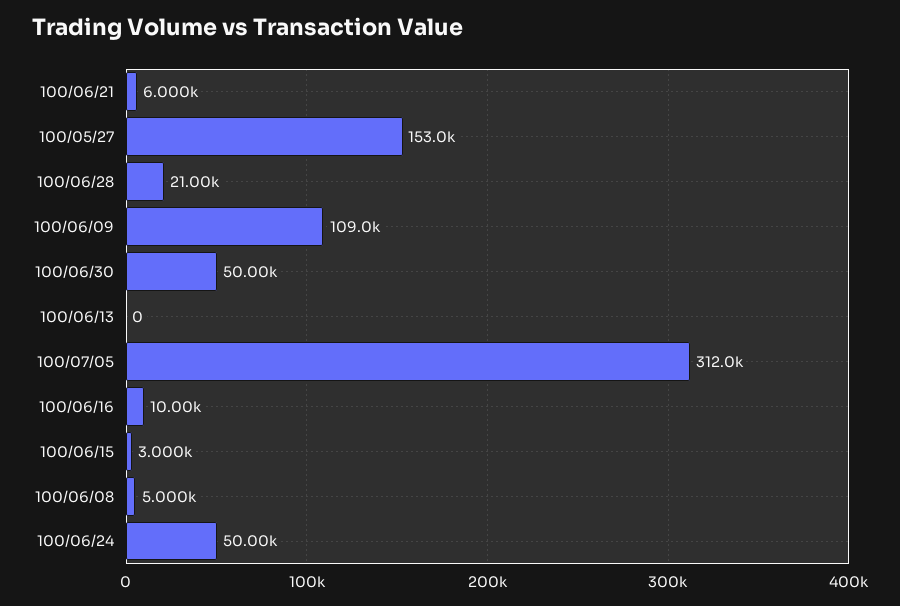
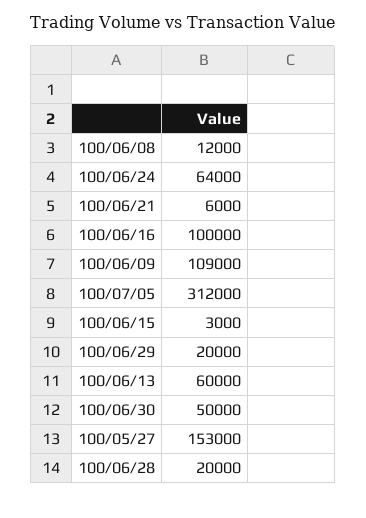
  {
    "100/06/21": 6000,
    "100/05/27": 153000,
-   "100/06/28": 21000,
+   "100/06/28": 20000,
    "100/06/09": 109000,
    "100/06/30": 50000,
-   "100/06/13": 0,
+   "100/06/13": 60000,
    "100/07/05": 312000,
-   "100/06/16": 10000,
+   "100/06/16": 100000,
    "100/06/15": 3000,
-   "100/06/08": 5000,
+   "100/06/08": 12000,
-   "100/06/24": 50000
+   "100/06/24": 64000,
+   "100/06/29": 20000
  }

